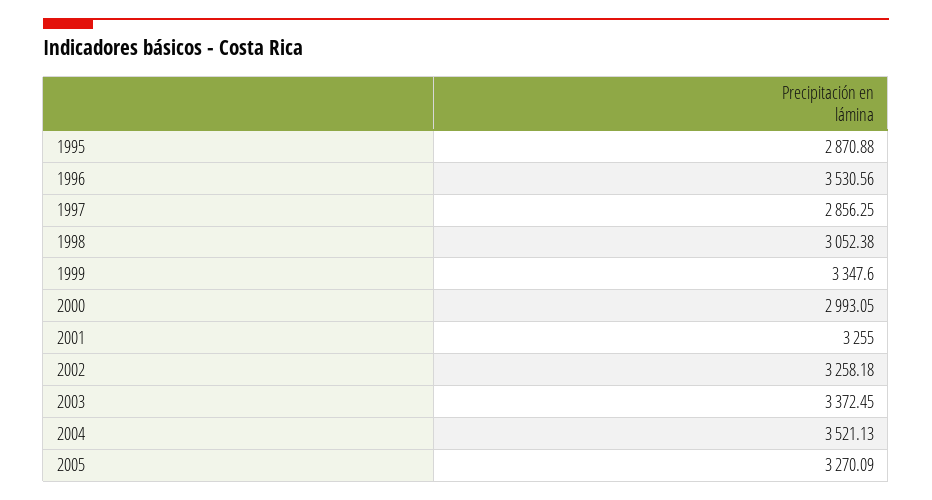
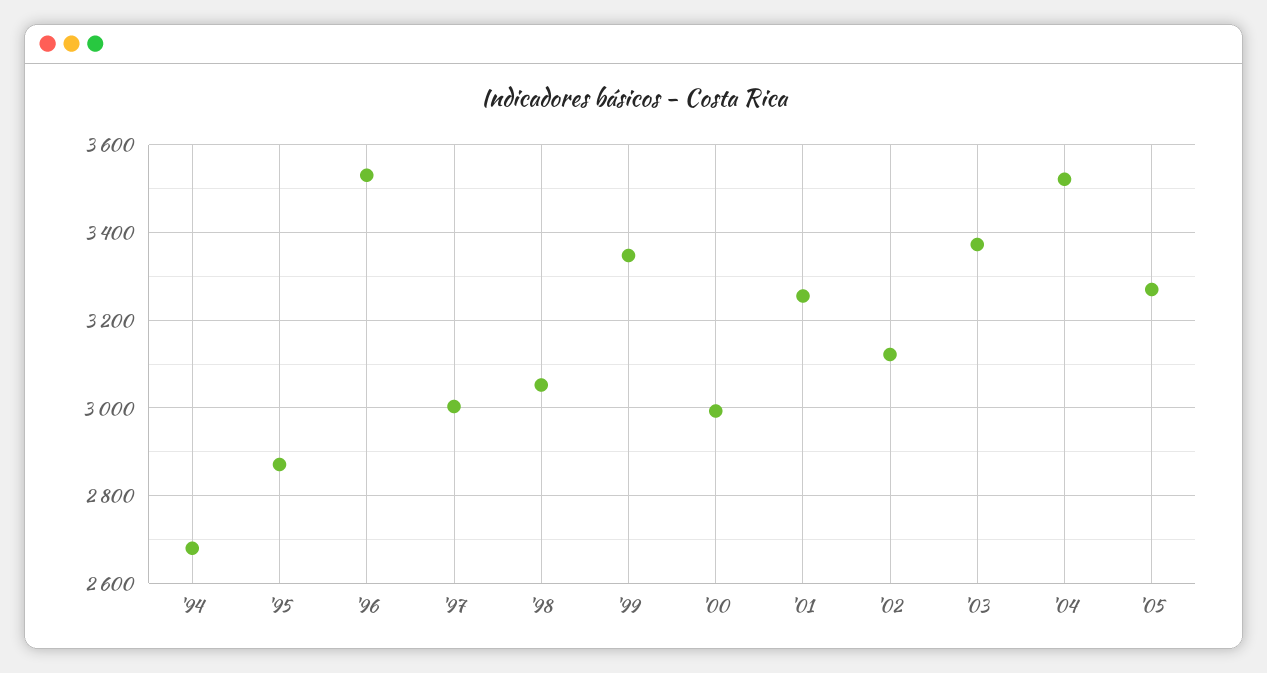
  {
    "1995": 2870.88,
    "1996": 3530.56,
-   "1997": 2856.25,
+   "1997": 3000,
    "1998": 3052.38,
    "1999": 3347.6,
    "2000": 2993.05,
    "2001": 3255,
-   "2002": 3258.18,
+   "2002": 3120,
    "2003": 3372.45,
    "2004": 3521.13,
-   "2005": 3270.09
+   "2005": 3270.09,
+   "'94": 2680
  }

